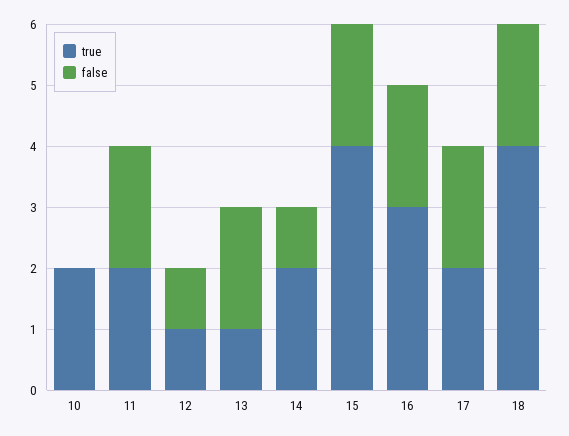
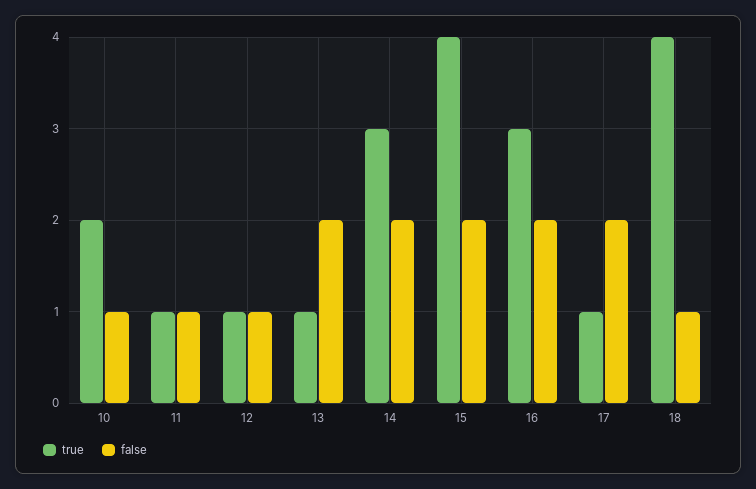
  {
    "true": {
      "10": 2,
-     "11": 2,
+     "11": 1,
      "12": 1,
      "13": 1,
-     "14": 2,
+     "14": 3,
      "15": 4,
      "16": 3,
-     "17": 2,
+     "17": 1,
      "18": 4
    },
    "false": {
-     "10": 0,
+     "10": 1,
-     "11": 2,
+     "11": 1,
      "12": 1,
      "13": 2,
-     "14": 1,
+     "14": 2,
      "15": 2,
      "16": 2,
      "17": 2,
-     "18": 2
+     "18": 1
    }
  }

